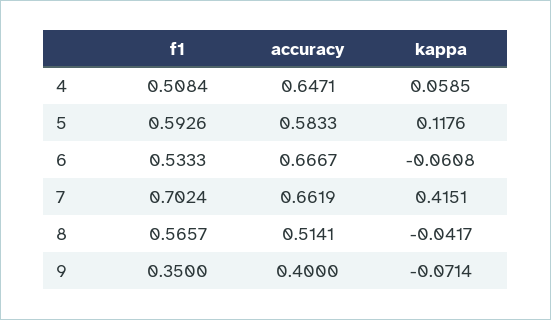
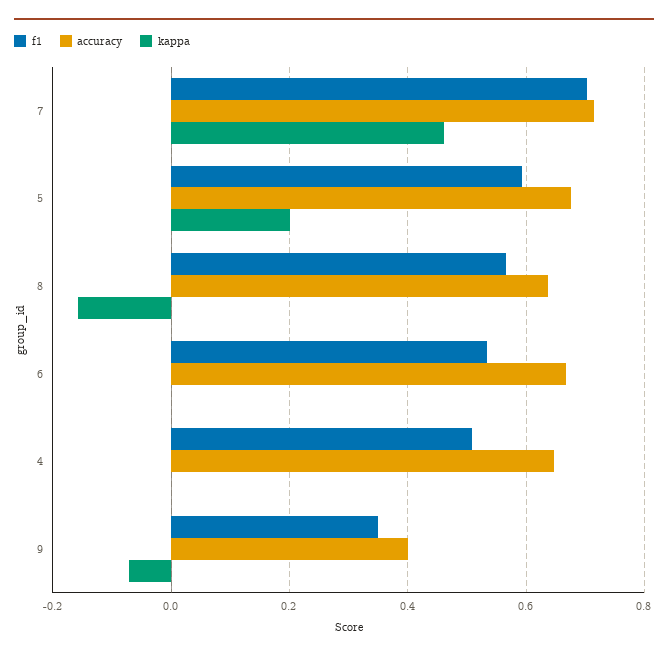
  {
    "f1": {
      "4": 0.5084,
      "5": 0.5926,
      "6": 0.5333,
      "7": 0.7024,
      "8": 0.5657,
      "9": 0.35
    },
    "accuracy": {
      "4": 0.6471,
-     "5": 0.5833,
+     "5": 0.68,
      "6": 0.6667,
-     "7": 0.6619,
+     "7": 0.72,
-     "8": 0.5141,
+     "8": 0.64,
      "9": 0.4
    },
    "kappa": {
-     "4": 0.0585,
+     "4": 0,
-     "5": 0.1176,
+     "5": 0.2,
-     "6": -0.0608,
+     "6": 0,
-     "7": 0.4151,
+     "7": 0.46,
-     "8": -0.0417,
+     "8": -0.16,
      "9": -0.0714
    }
  }

